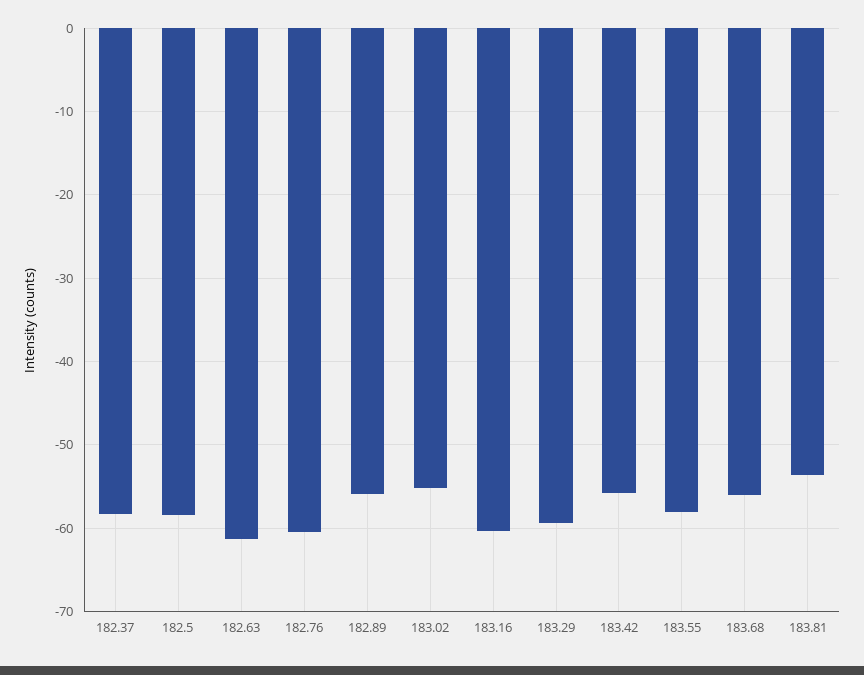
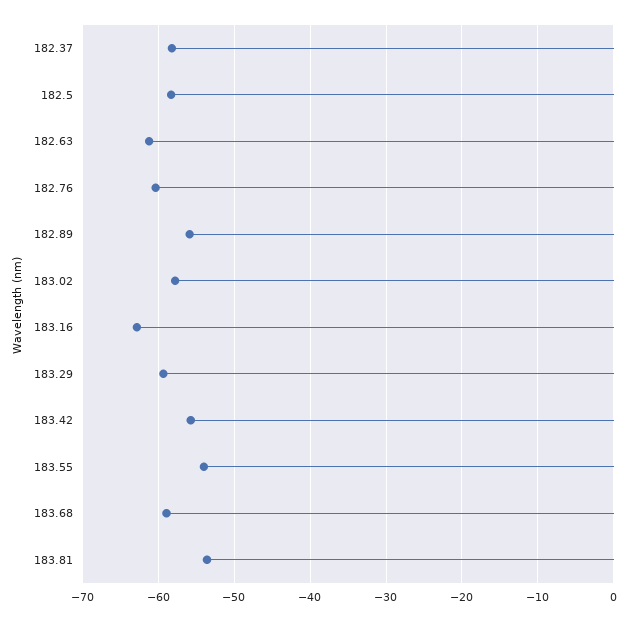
  {
    "182.37": -58,
    "182.5": -58,
    "182.63": -61,
    "182.76": -60,
    "182.89": -56,
-   "183.02": -55,
+   "183.02": -58,
-   "183.16": -60,
+   "183.16": -63,
    "183.29": -59,
    "183.42": -56,
-   "183.55": -58,
+   "183.55": -54,
-   "183.68": -56,
+   "183.68": -59,
    "183.81": -54
  }

